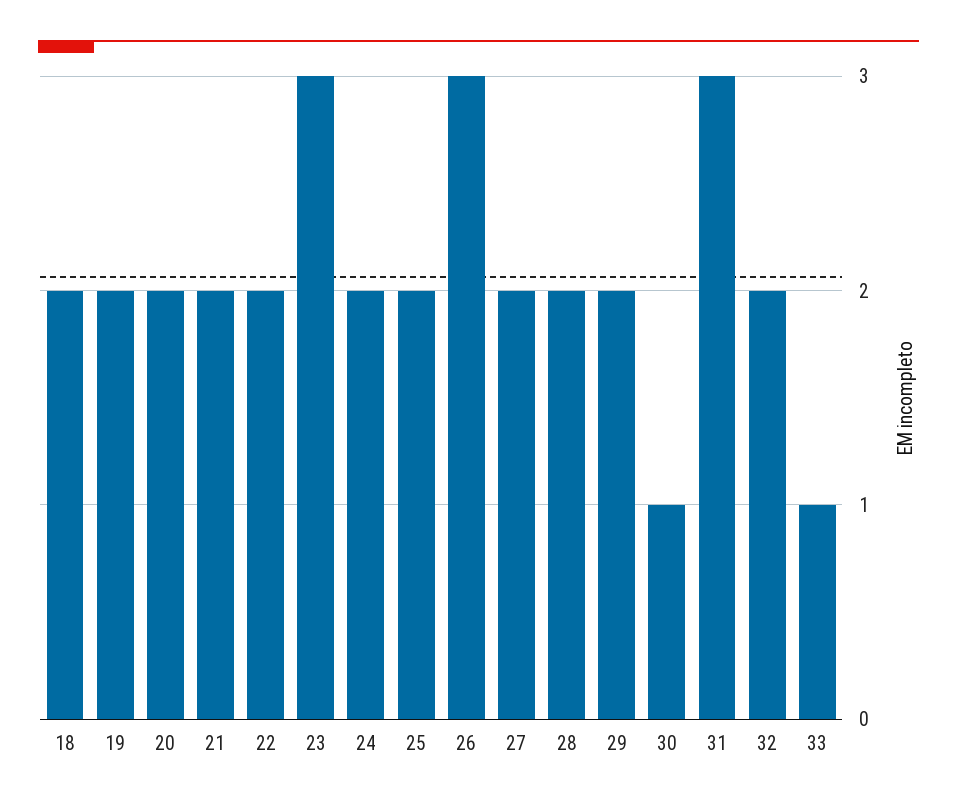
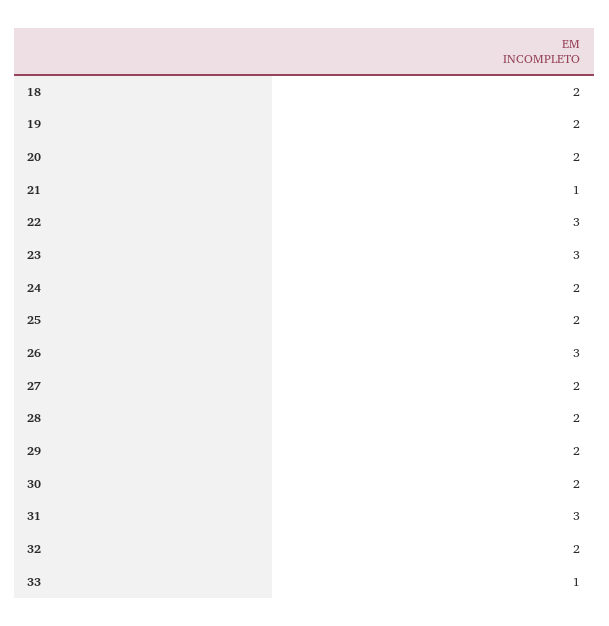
  {
    "18": 2,
    "19": 2,
    "20": 2,
-   "21": 2,
+   "21": 1,
-   "22": 2,
+   "22": 3,
    "23": 3,
    "24": 2,
    "25": 2,
    "26": 3,
    "27": 2,
    "28": 2,
    "29": 2,
-   "30": 1,
+   "30": 2,
    "31": 3,
    "32": 2,
    "33": 1
  }

